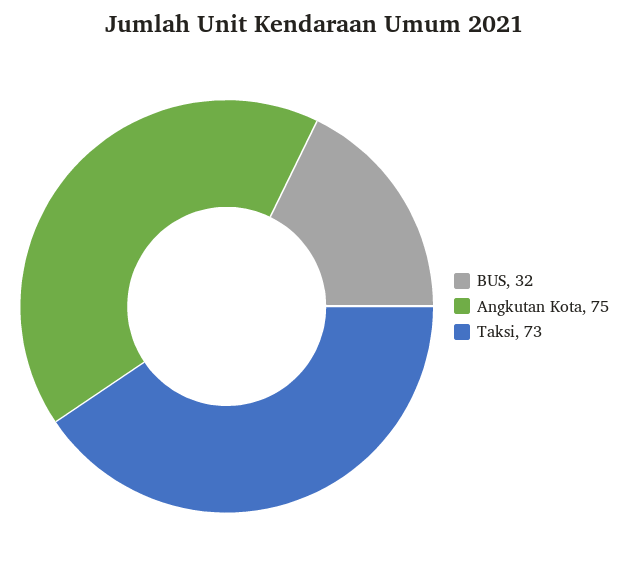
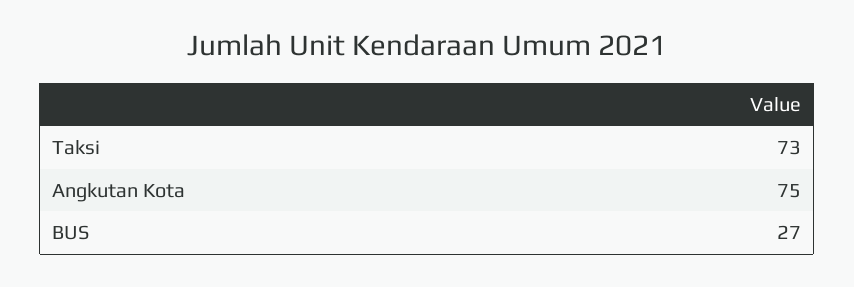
  {
-   "BUS": 32,
+   "BUS": 27,
    "Angkutan Kota": 75,
    "Taksi": 73
  }

